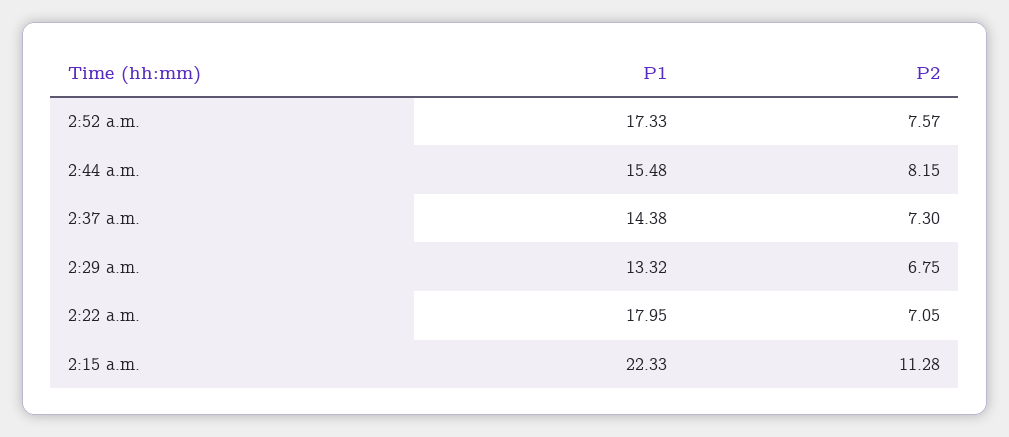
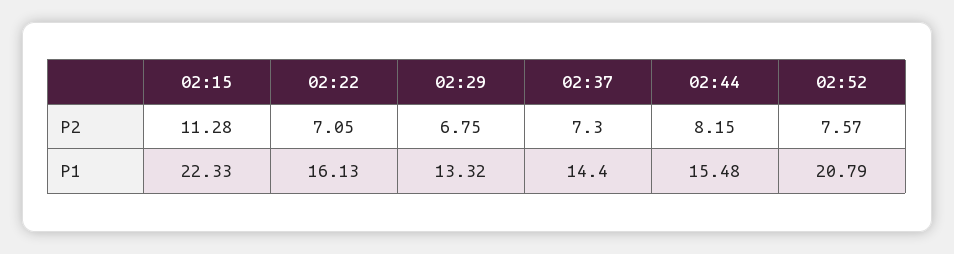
  {
    "P1": {
-     "2:52 a.m.": 17.33,
+     "2:52 a.m.": 20.79,
      "2:44 a.m.": 15.48,
-     "2:37 a.m.": 14.38,
+     "2:37 a.m.": 14.4,
      "2:29 a.m.": 13.32,
-     "2:22 a.m.": 17.95,
+     "2:22 a.m.": 16.13,
      "2:15 a.m.": 22.33
    },
    "P2": {
      "2:52 a.m.": 7.57,
      "2:44 a.m.": 8.15,
      "2:37 a.m.": 7.3,
      "2:29 a.m.": 6.75,
      "2:22 a.m.": 7.05,
      "2:15 a.m.": 11.28
    }
  }

